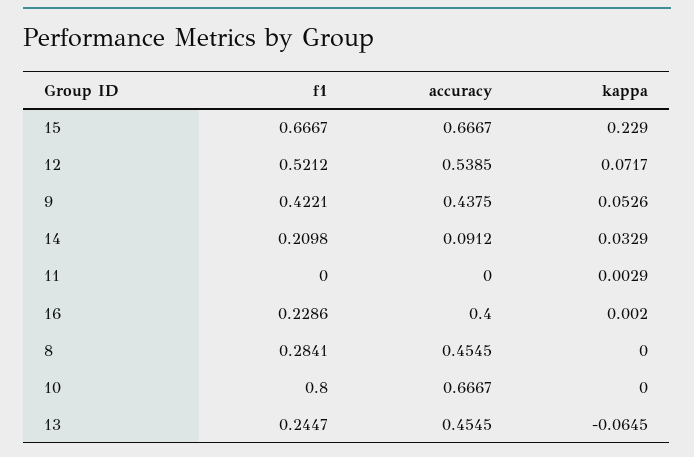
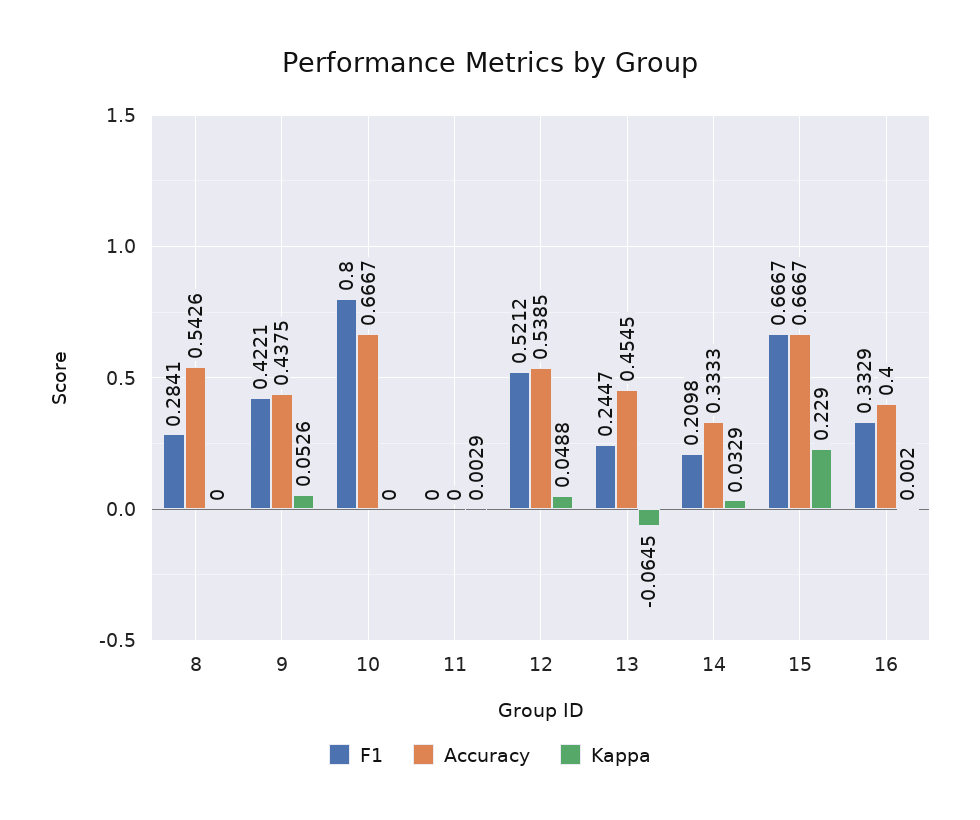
  {
    "f1": {
      "15": 0.6667,
      "12": 0.5212,
      "9": 0.4221,
      "14": 0.2098,
      "11": 0,
-     "16": 0.2286,
+     "16": 0.3329,
      "8": 0.2841,
      "10": 0.8,
      "13": 0.2447
    },
    "accuracy": {
      "15": 0.6667,
      "12": 0.5385,
      "9": 0.4375,
-     "14": 0.0912,
+     "14": 0.3333,
      "11": 0,
      "16": 0.4,
-     "8": 0.4545,
+     "8": 0.5426,
      "10": 0.6667,
      "13": 0.4545
    },
    "kappa": {
      "15": 0.229,
-     "12": 0.0717,
+     "12": 0.0488,
      "9": 0.0526,
      "14": 0.0329,
      "11": 0.0029,
      "16": 0.002,
      "8": 0,
      "10": 0,
      "13": -0.0645
    }
  }

